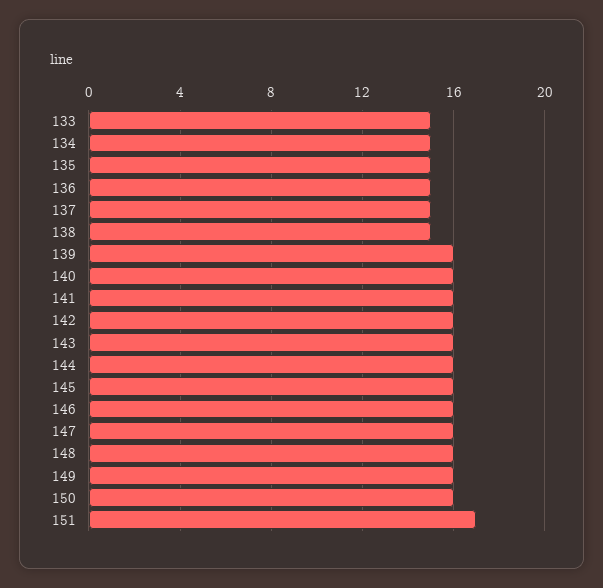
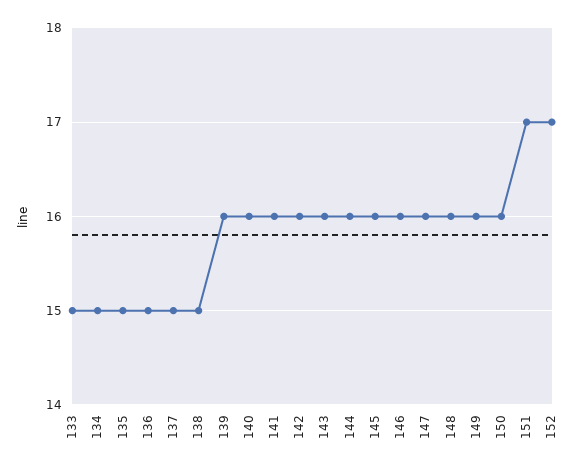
  {
    "133": 15,
    "134": 15,
    "135": 15,
    "136": 15,
    "137": 15,
    "138": 15,
    "139": 16,
    "140": 16,
    "141": 16,
    "142": 16,
    "143": 16,
    "144": 16,
    "145": 16,
    "146": 16,
    "147": 16,
    "148": 16,
    "149": 16,
    "150": 16,
-   "151": 17
+   "151": 17,
+   "152": 17
  }

